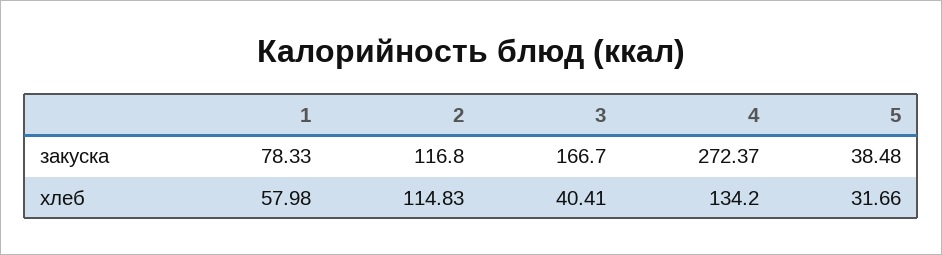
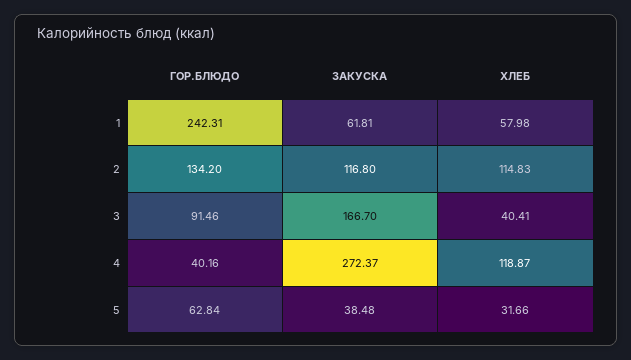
  {
    "1": {
-     "закуска": 78.33,
+     "закуска": 61.81,
-     "хлеб": 57.98
+     "хлеб": 57.98,
+     "ГОР.БЛЮДО": 242.31
    },
    "2": {
      "закуска": 116.8,
-     "хлеб": 114.83
+     "хлеб": 114.83,
+     "ГОР.БЛЮДО": 134.2
    },
    "3": {
      "закуска": 166.7,
-     "хлеб": 40.41
+     "хлеб": 40.41,
+     "ГОР.БЛЮДО": 91.46
    },
    "4": {
      "закуска": 272.37,
-     "хлеб": 134.2
+     "хлеб": 118.87,
+     "ГОР.БЛЮДО": 40.16
    },
    "5": {
      "закуска": 38.48,
-     "хлеб": 31.66
+     "хлеб": 31.66,
+     "ГОР.БЛЮДО": 62.84
    }
  }

